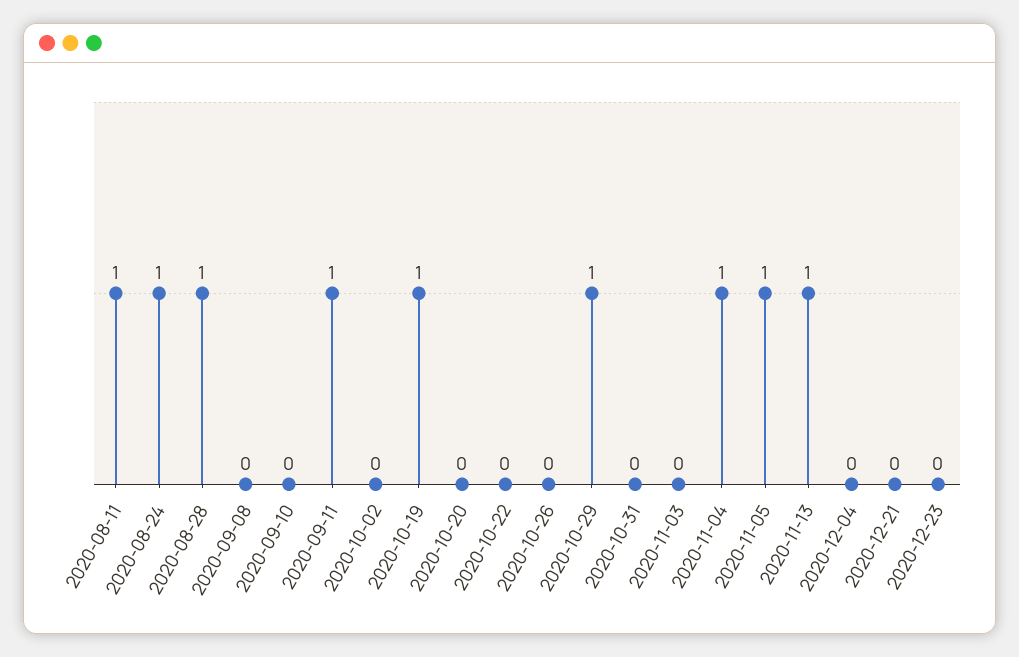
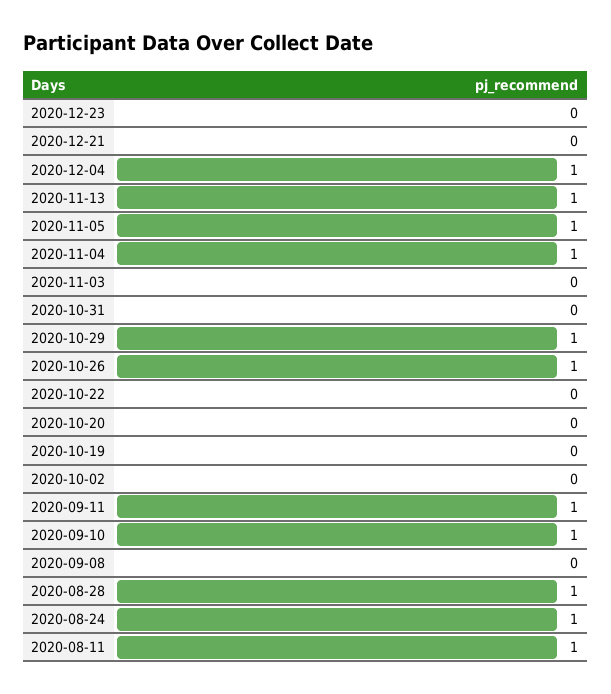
  {
    "2020-08-11": 1,
    "2020-08-24": 1,
    "2020-08-28": 1,
    "2020-09-08": 0,
-   "2020-09-10": 0,
+   "2020-09-10": 1,
    "2020-09-11": 1,
    "2020-10-02": 0,
-   "2020-10-19": 1,
+   "2020-10-19": 0,
    "2020-10-20": 0,
    "2020-10-22": 0,
-   "2020-10-26": 0,
+   "2020-10-26": 1,
    "2020-10-29": 1,
    "2020-10-31": 0,
    "2020-11-03": 0,
    "2020-11-04": 1,
    "2020-11-05": 1,
    "2020-11-13": 1,
-   "2020-12-04": 0,
+   "2020-12-04": 1,
    "2020-12-21": 0,
    "2020-12-23": 0
  }

